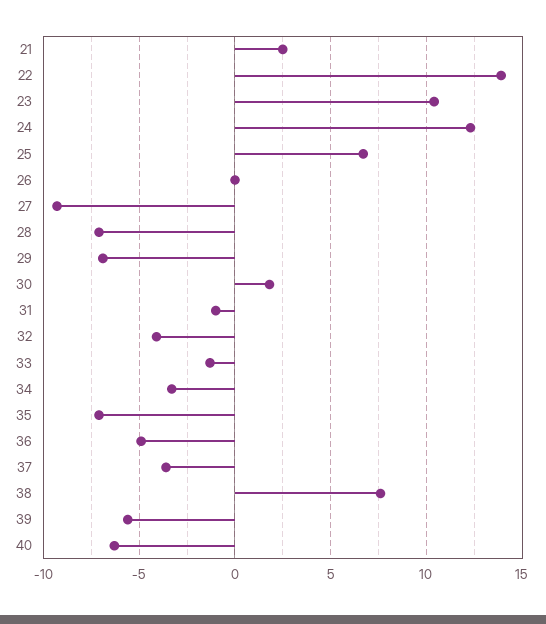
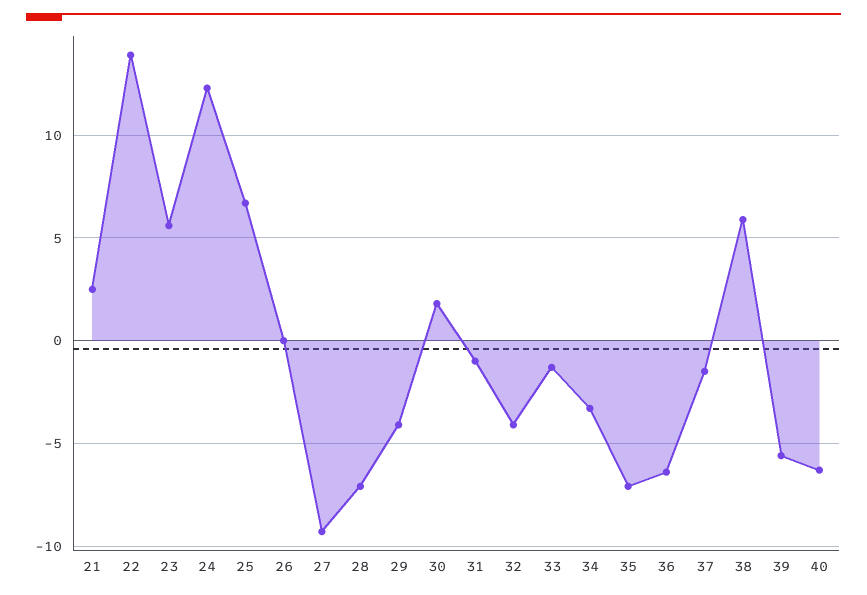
  {
    "21": 2.5,
    "22": 14,
-   "23": 10.5,
+   "23": 5.5,
    "24": 12.5,
    "25": 6.5,
    "26": 0,
    "27": -9.5,
    "28": -7,
-   "29": -7,
+   "29": -4,
    "30": 2,
    "31": -1,
    "32": -4,
    "33": -1.5,
    "34": -3.5,
    "35": -7,
-   "36": -5,
+   "36": -6.5,
-   "37": -3.5,
+   "37": -1.5,
-   "38": 7.5,
+   "38": 6,
    "39": -5.5,
    "40": -6.5
  }

